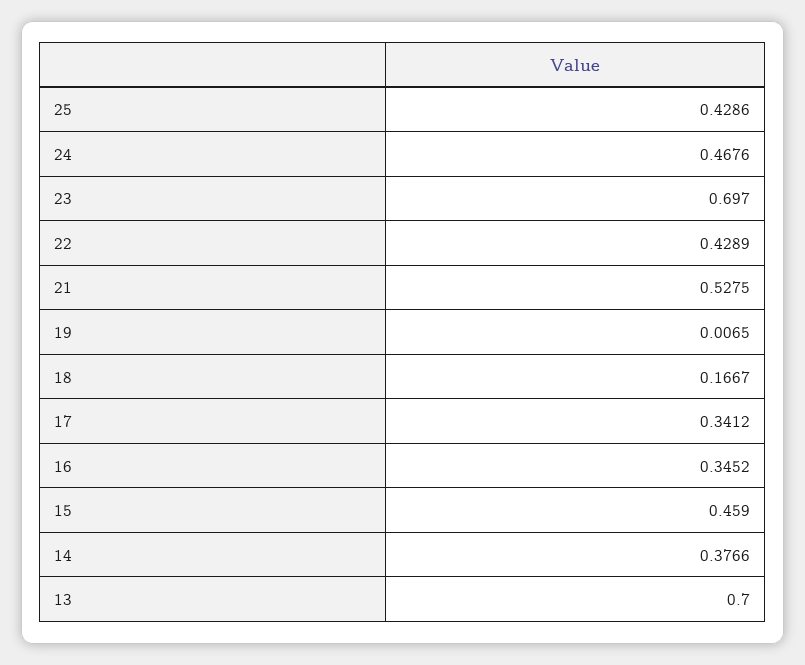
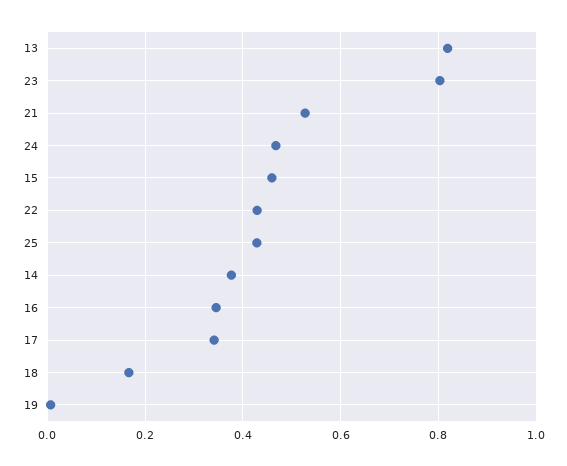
  {
    "25": 0.4286,
    "24": 0.4676,
-   "23": 0.697,
+   "23": 0.8,
    "22": 0.4289,
    "21": 0.5275,
    "19": 0.0065,
    "18": 0.1667,
    "17": 0.3412,
    "16": 0.3452,
    "15": 0.459,
    "14": 0.3766,
-   "13": 0.7
+   "13": 0.82
  }

